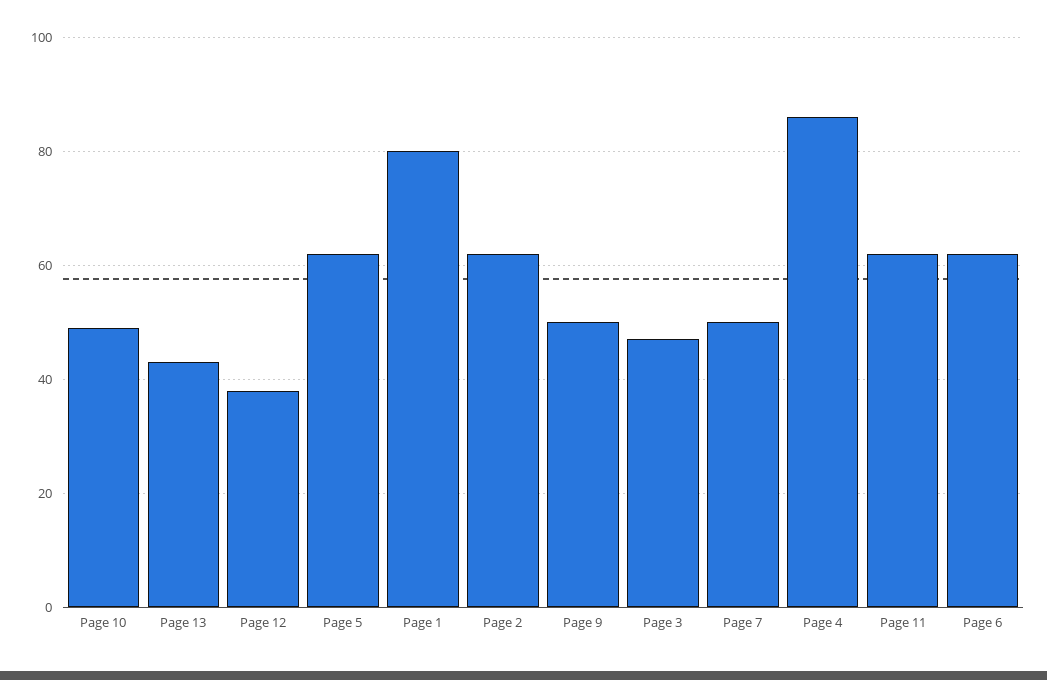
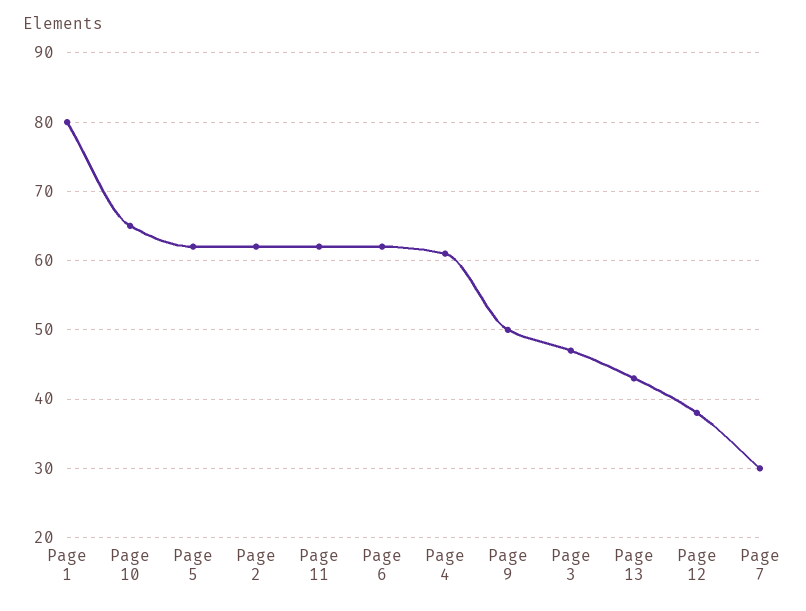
  {
-   "Page 10": 50,
+   "Page 10": 65,
    "Page 13": 43,
    "Page 12": 38,
    "Page 5": 62,
    "Page 1": 80,
    "Page 2": 62,
    "Page 9": 50,
    "Page 3": 47,
-   "Page 7": 50,
+   "Page 7": 30,
-   "Page 4": 85,
+   "Page 4": 61,
    "Page 11": 62,
    "Page 6": 62
  }

